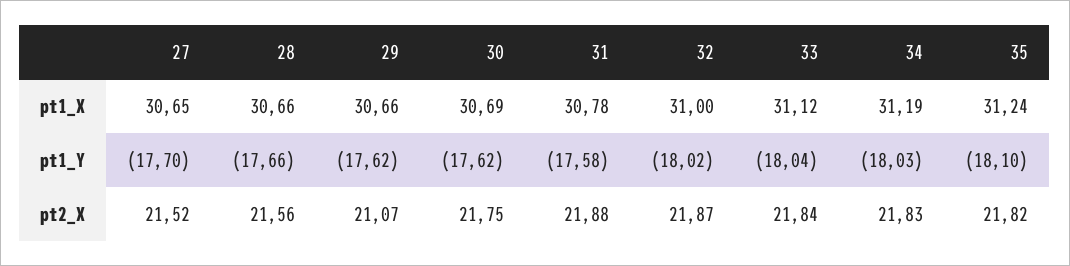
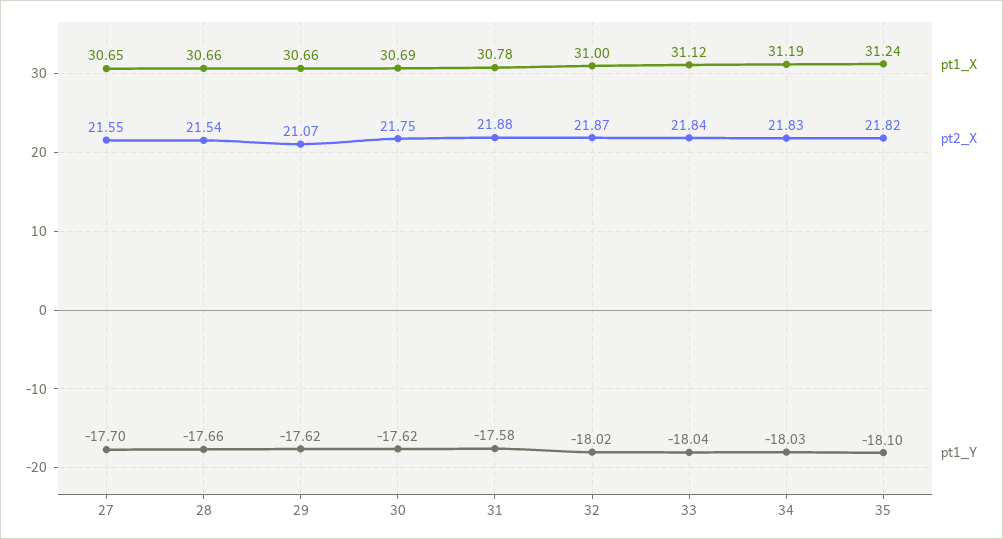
  {
    "pt1_X": {
      "27": 30.65,
      "28": 30.66,
      "29": 30.66,
      "30": 30.69,
      "31": 30.78,
      "32": 31,
      "33": 31.12,
      "34": 31.19,
      "35": 31.24
    },
    "pt1_Y": {
      "27": -17.7,
      "28": -17.66,
      "29": -17.62,
      "30": -17.62,
      "31": -17.58,
      "32": -18.02,
      "33": -18.04,
      "34": -18.03,
      "35": -18.1
    },
    "pt2_X": {
-     "27": 21.52,
+     "27": 21.55,
-     "28": 21.56,
+     "28": 21.54,
      "29": 21.07,
      "30": 21.75,
      "31": 21.88,
      "32": 21.87,
      "33": 21.84,
      "34": 21.83,
      "35": 21.82
    }
  }

